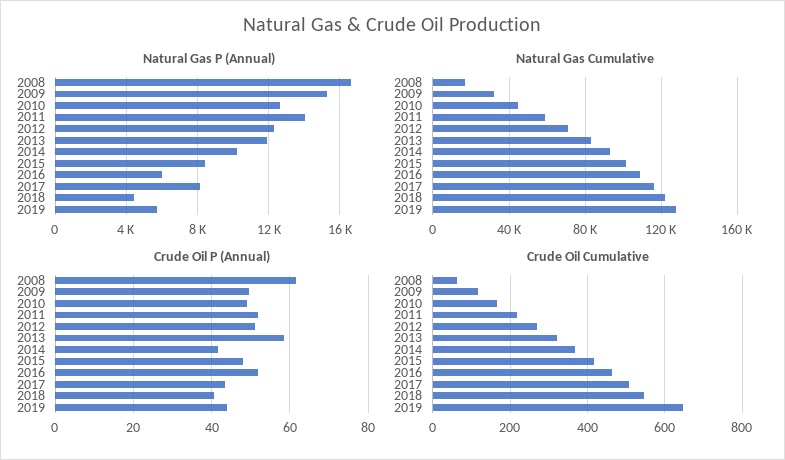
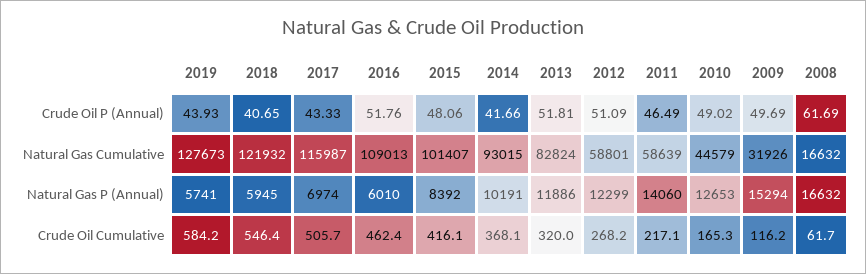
  {
    "Natural Gas P (Annual)": {
      "2008": 16632,
      "2009": 15294,
      "2010": 12653,
      "2011": 14060,
      "2012": 12299,
      "2013": 11886,
      "2014": 10191,
      "2015": 8392,
      "2016": 6010,
-     "2017": 8000,
+     "2017": 6974,
-     "2018": 4500,
+     "2018": 5945,
      "2019": 5741
    },
    "Natural Gas Cumulative": {
      "2008": 16632,
      "2009": 31926,
      "2010": 44579,
      "2011": 58639,
-     "2012": 70000,
+     "2012": 58801,
      "2013": 82824,
      "2014": 93015,
      "2015": 101407,
      "2016": 109013,
      "2017": 115987,
      "2018": 121932,
      "2019": 127673
    },
    "Crude Oil P (Annual)": {
      "2008": 61.69,
      "2009": 49.69,
      "2010": 49.02,
-     "2011": 52,
+     "2011": 46.49,
      "2012": 51.09,
-     "2013": 58,
+     "2013": 51.81,
      "2014": 41.66,
      "2015": 48.06,
      "2016": 51.76,
      "2017": 43.33,
      "2018": 40.65,
      "2019": 43.93
    },
    "Crude Oil Cumulative": {
      "2008": 61.7,
      "2009": 116.2,
      "2010": 165.3,
      "2011": 217.1,
      "2012": 268.2,
      "2013": 320,
      "2014": 368.1,
      "2015": 416.1,
      "2016": 462.4,
      "2017": 505.7,
      "2018": 546.4,
-     "2019": 640
+     "2019": 584.2
    }
  }

